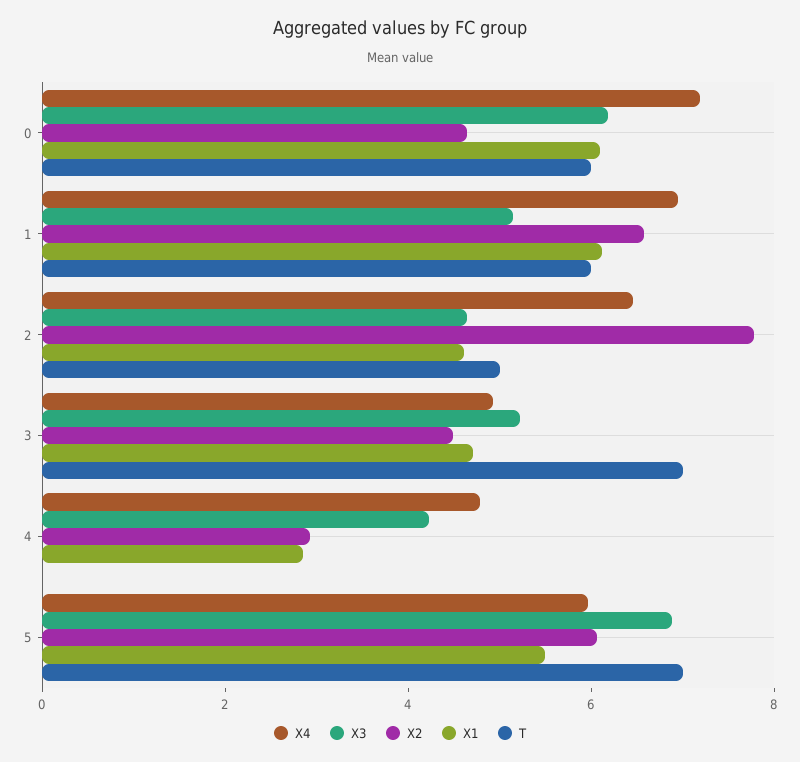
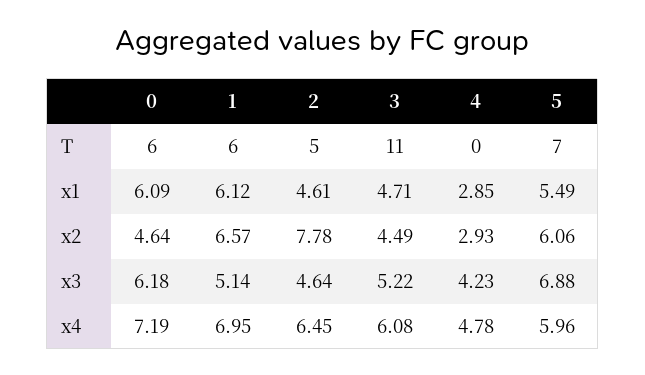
  {
    "X4": {
      "0": 7.19,
      "1": 6.95,
      "2": 6.45,
-     "3": 5,
+     "3": 6.08,
      "4": 4.78,
      "5": 5.96
    },
    "X3": {
      "0": 6.18,
      "1": 5.14,
      "2": 4.64,
      "3": 5.22,
      "4": 4.23,
      "5": 6.88
    },
    "X2": {
      "0": 4.64,
      "1": 6.57,
      "2": 7.78,
      "3": 4.49,
      "4": 2.93,
      "5": 6.06
    },
    "X1": {
      "0": 6.09,
      "1": 6.12,
      "2": 4.61,
      "3": 4.71,
      "4": 2.85,
      "5": 5.49
    },
    "T": {
      "0": 6,
      "1": 6,
      "2": 5,
-     "3": 7,
+     "3": 11,
      "4": 0,
      "5": 7
    }
  }

